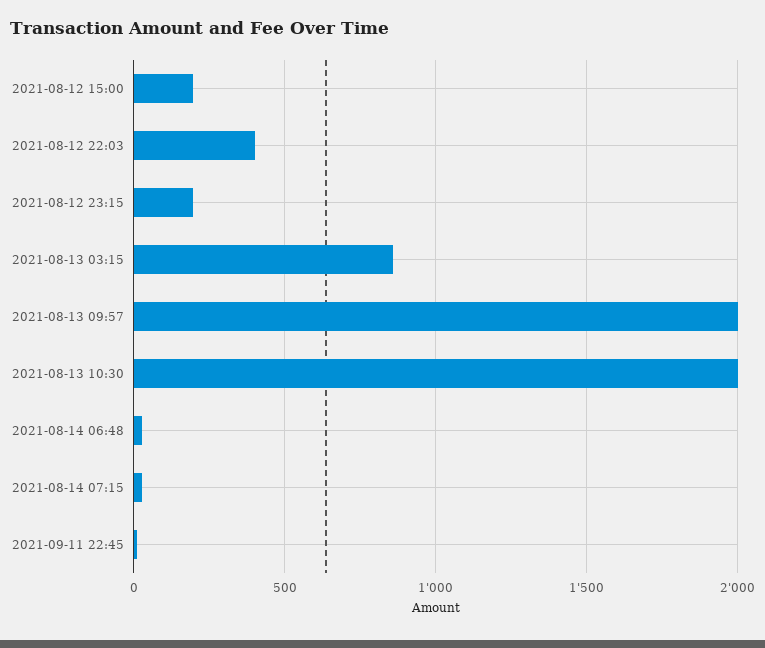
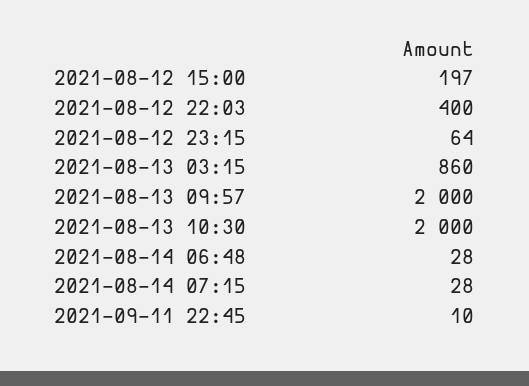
  {
    "2021-08-12 15:00": 197,
    "2021-08-12 22:03": 400,
-   "2021-08-12 23:15": 200,
+   "2021-08-12 23:15": 64,
    "2021-08-13 03:15": 860,
    "2021-08-13 09:57": 2000,
    "2021-08-13 10:30": 2000,
    "2021-08-14 06:48": 28,
    "2021-08-14 07:15": 28,
    "2021-09-11 22:45": 10
  }

